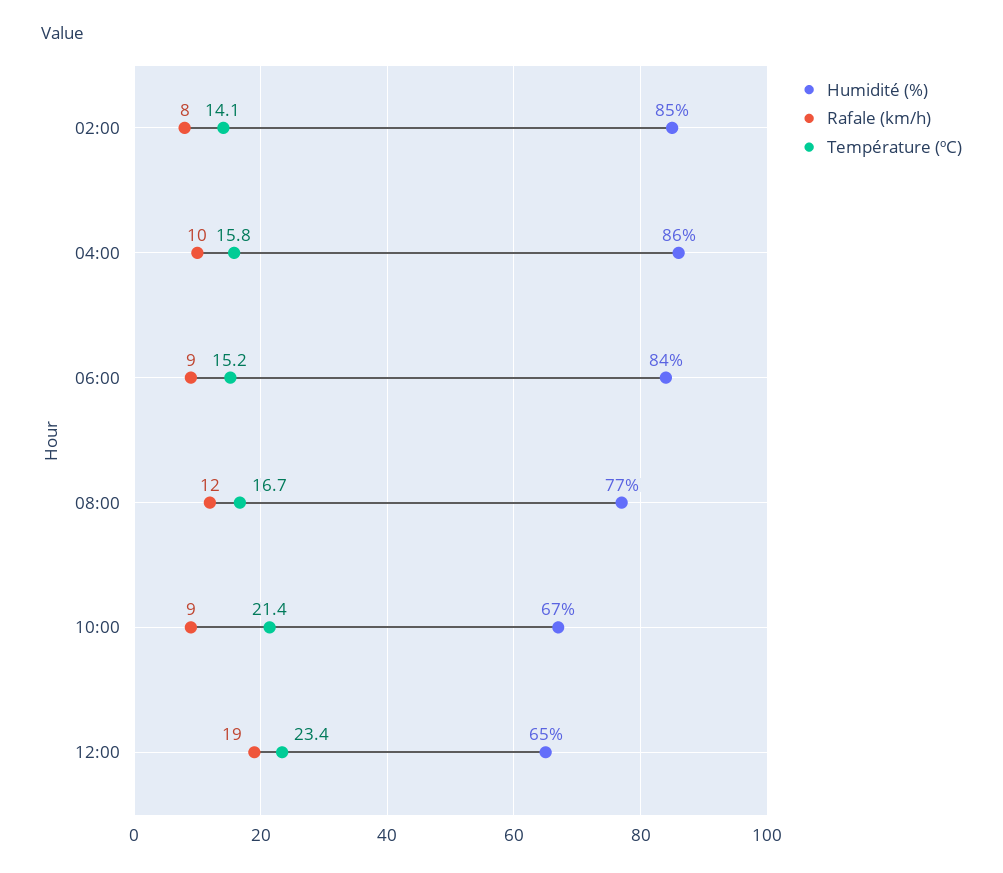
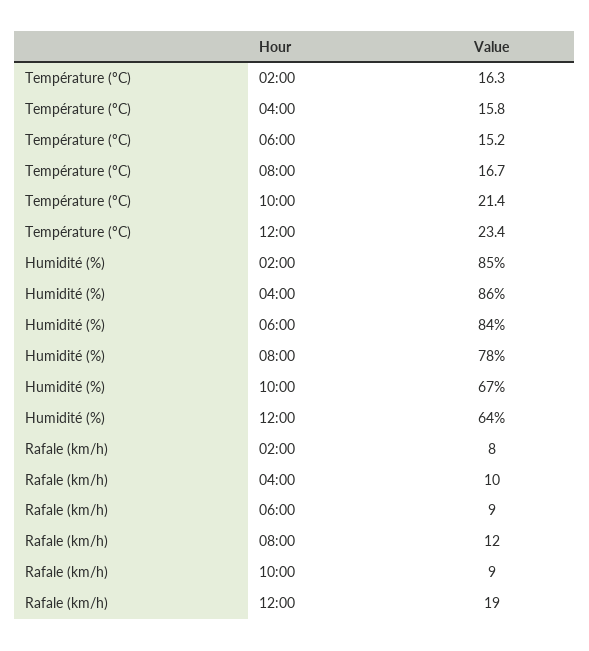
  {
    "Humidité (%)": {
      "02:00": 85,
      "04:00": 86,
      "06:00": 84,
-     "08:00": 77,
+     "08:00": 78,
      "10:00": 67,
-     "12:00": 65
+     "12:00": 64
    },
    "Rafale (km/h)": {
      "02:00": 8,
      "04:00": 10,
      "06:00": 9,
      "08:00": 12,
      "10:00": 9,
      "12:00": 19
    },
    "Température (ºC)": {
-     "02:00": 14.1,
+     "02:00": 16.3,
      "04:00": 15.8,
      "06:00": 15.2,
      "08:00": 16.7,
      "10:00": 21.4,
      "12:00": 23.4
    }
  }

